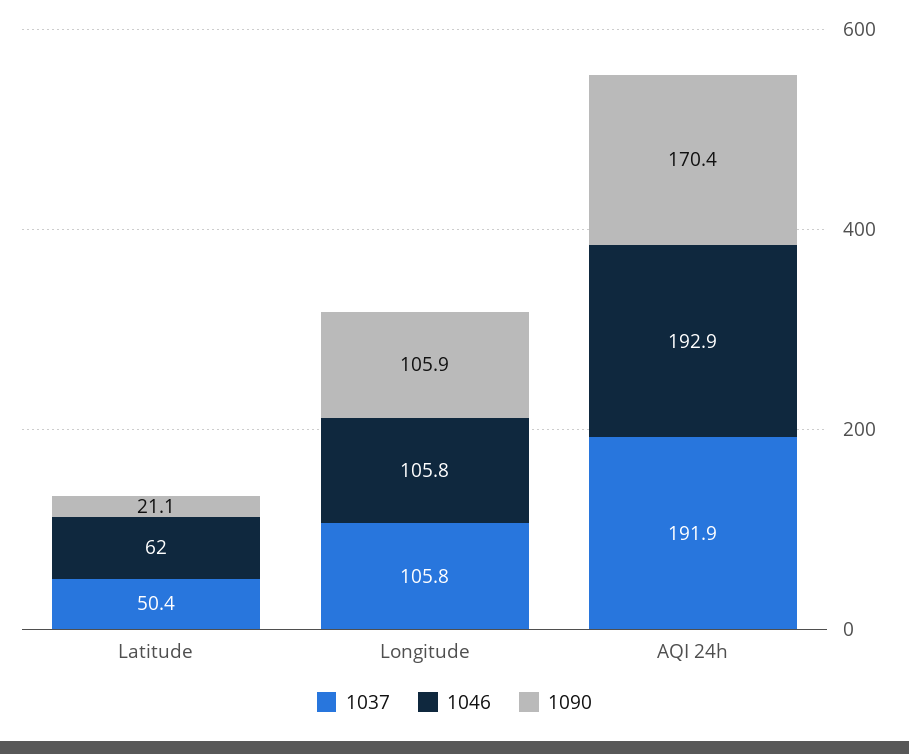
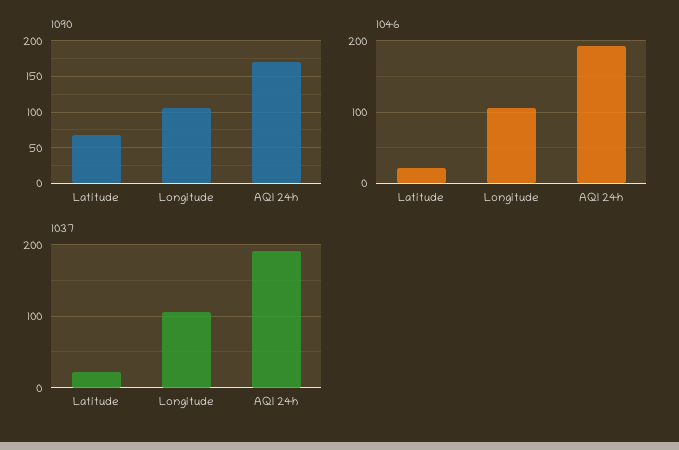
  {
    "1037": {
-     "Latitude": 50.4,
+     "Latitude": 20,
      "Longitude": 105.8,
      "AQI 24h": 191.9
    },
    "1046": {
-     "Latitude": 62,
+     "Latitude": 20,
      "Longitude": 105.8,
      "AQI 24h": 192.9
    },
    "1090": {
-     "Latitude": 21.1,
+     "Latitude": 70,
      "Longitude": 105.9,
      "AQI 24h": 170.4
    }
  }

